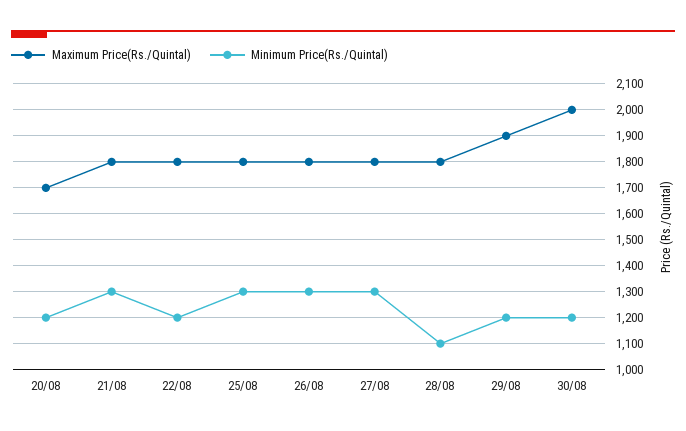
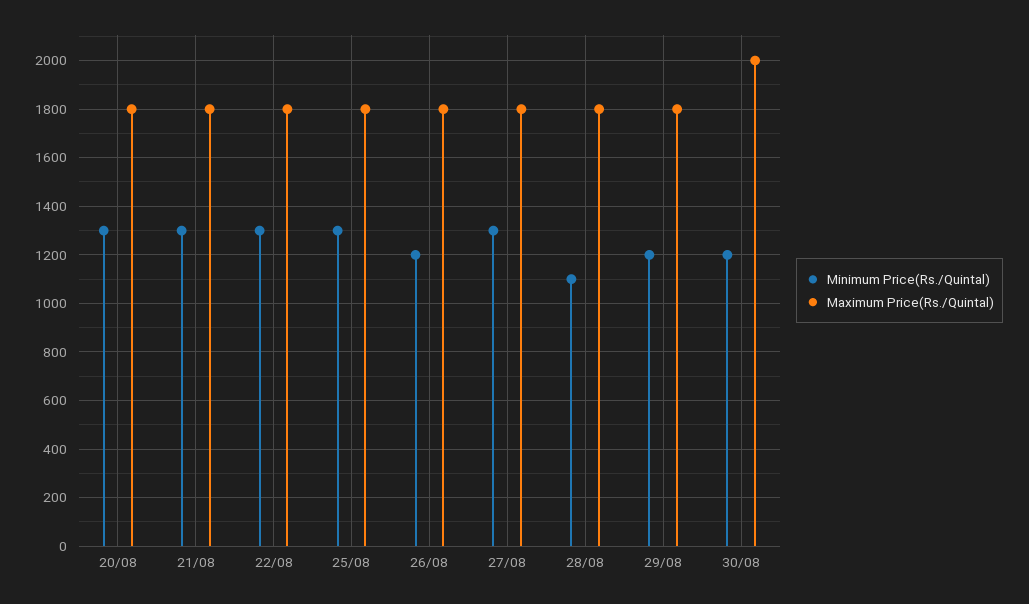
  {
    "Maximum Price(Rs./Quintal)": {
-     "20/08": 1700,
+     "20/08": 1800,
      "21/08": 1800,
      "22/08": 1800,
      "25/08": 1800,
      "26/08": 1800,
      "27/08": 1800,
      "28/08": 1800,
-     "29/08": 1900,
+     "29/08": 1800,
      "30/08": 2000
    },
    "Minimum Price(Rs./Quintal)": {
-     "20/08": 1200,
+     "20/08": 1300,
      "21/08": 1300,
-     "22/08": 1200,
+     "22/08": 1300,
      "25/08": 1300,
-     "26/08": 1300,
+     "26/08": 1200,
      "27/08": 1300,
      "28/08": 1100,
      "29/08": 1200,
      "30/08": 1200
    }
  }

